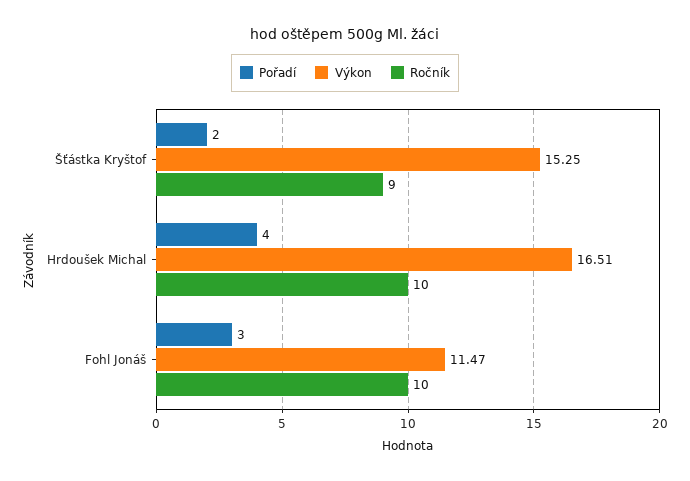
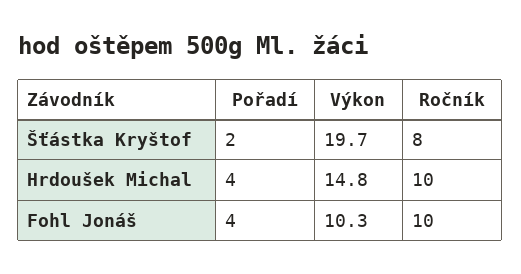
  {
    "Pořadí": {
      "Šťástka Kryštof": 2,
      "Hrdoušek Michal": 4,
-     "Fohl Jonáš": 3
+     "Fohl Jonáš": 4
    },
    "Výkon": {
-     "Šťástka Kryštof": 15.25,
+     "Šťástka Kryštof": 19.7,
-     "Hrdoušek Michal": 16.51,
+     "Hrdoušek Michal": 14.8,
-     "Fohl Jonáš": 11.47
+     "Fohl Jonáš": 10.3
    },
    "Ročník": {
-     "Šťástka Kryštof": 9,
+     "Šťástka Kryštof": 8,
      "Hrdoušek Michal": 10,
      "Fohl Jonáš": 10
    }
  }

